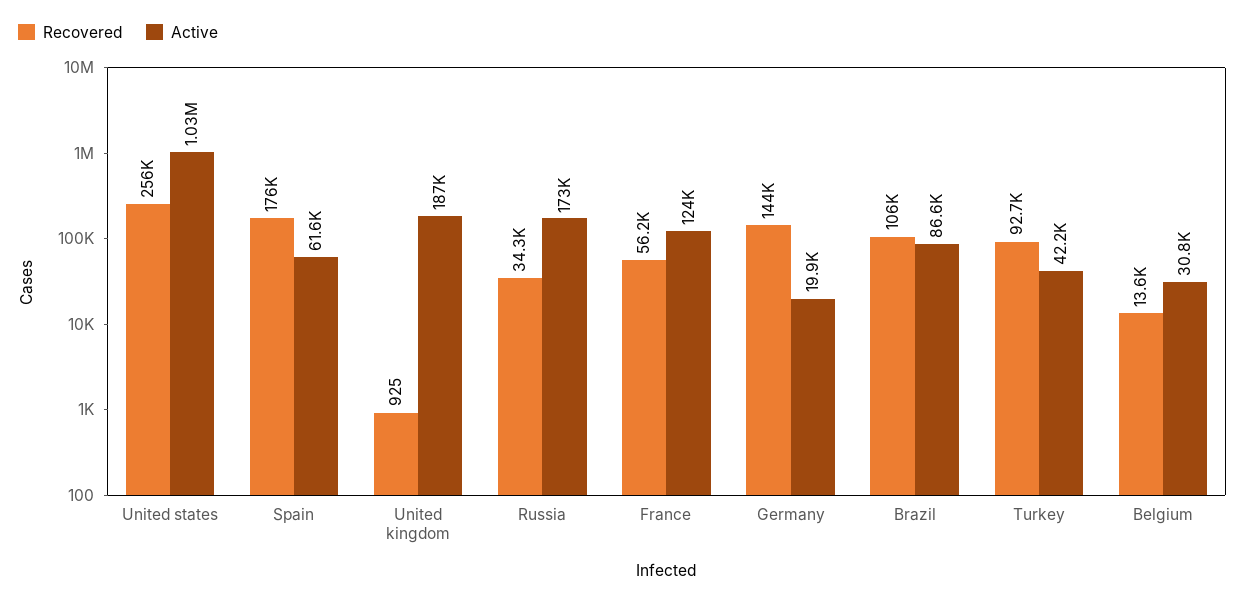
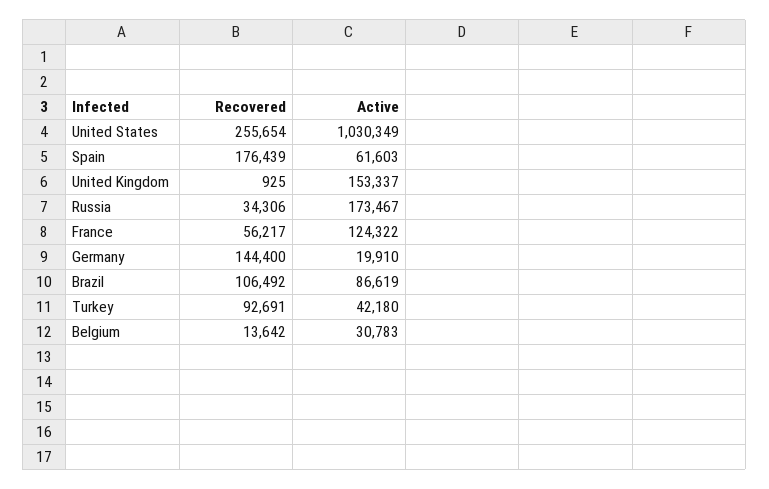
  {
    "Recovered": {
      "United states": 255654,
      "Spain": 176439,
      "United kingdom": 925,
      "Russia": 34306,
      "France": 56217,
      "Germany": 144400,
      "Brazil": 106492,
      "Turkey": 92691,
      "Belgium": 13642
    },
    "Active": {
      "United states": 1030349,
      "Spain": 61603,
-     "United kingdom": 187000,
+     "United kingdom": 153337,
      "Russia": 173467,
      "France": 124322,
      "Germany": 19910,
      "Brazil": 86619,
      "Turkey": 42180,
      "Belgium": 30783
    }
  }

